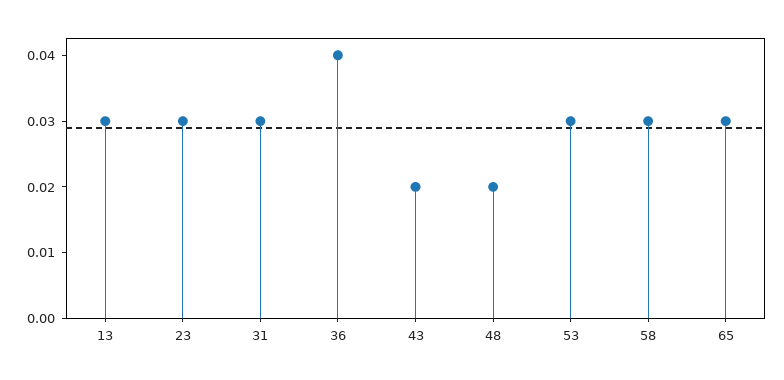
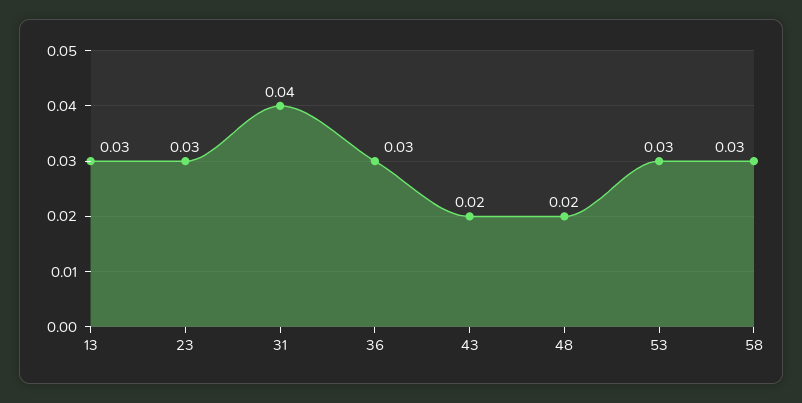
  {
    "13": 0.03,
    "23": 0.03,
-   "31": 0.03,
+   "31": 0.04,
-   "36": 0.04,
+   "36": 0.03,
    "43": 0.02,
    "48": 0.02,
    "53": 0.03,
-   "58": 0.03,
+   "58": 0.03
-   "65": 0.03
  }

